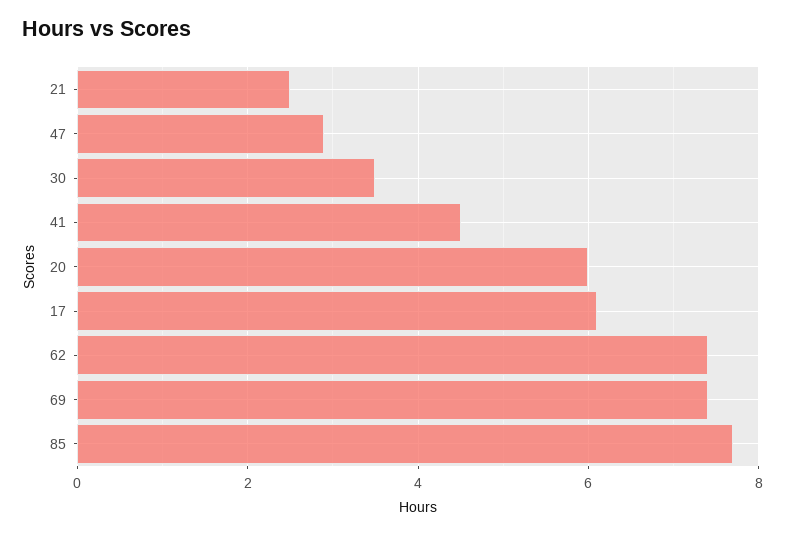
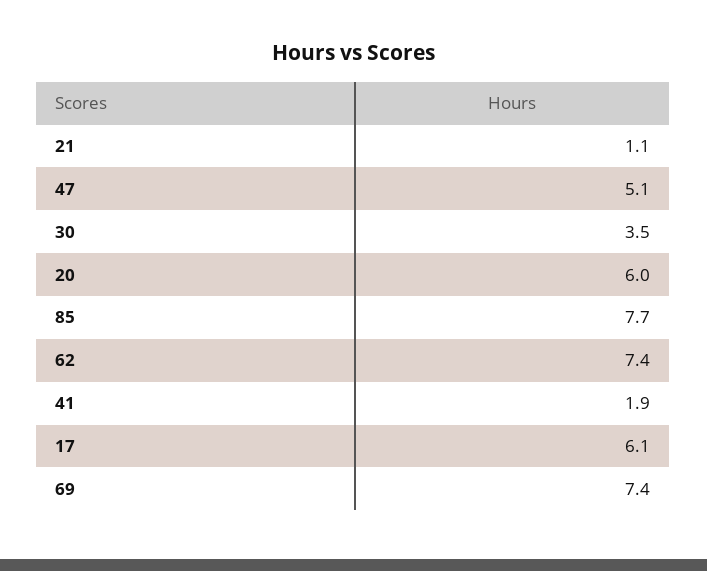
  {
-   "21": 2.5,
+   "21": 1.1,
-   "47": 3,
+   "47": 5.1,
    "30": 3.5,
-   "41": 4.5,
+   "41": 1.9,
    "20": 6,
    "17": 6.1,
    "62": 7.4,
    "69": 7.4,
    "85": 7.7
  }

